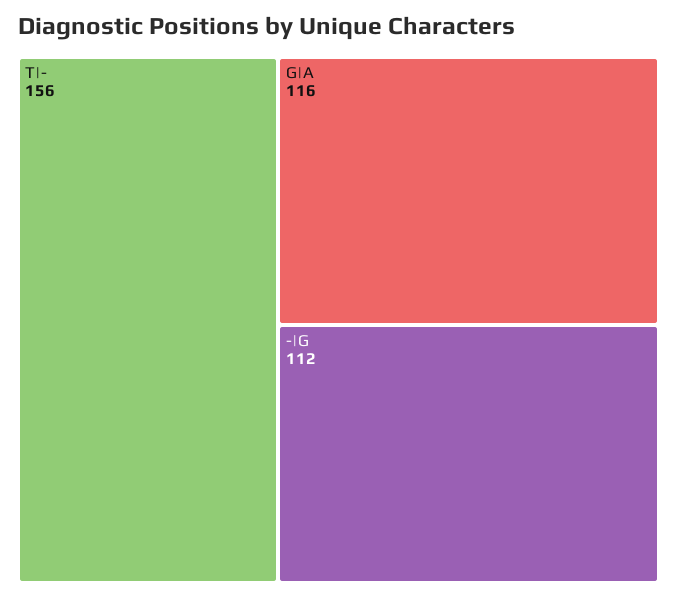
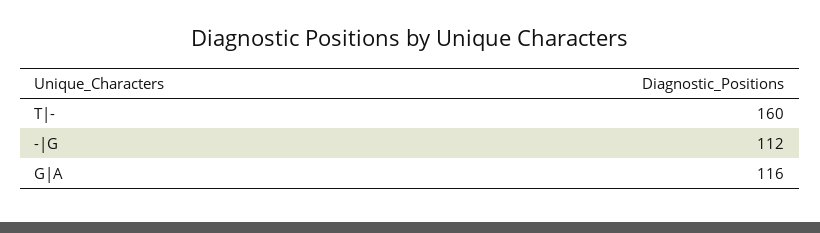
  {
-   "T|-": 156,
+   "T|-": 160,
    "G|A": 116,
    "-|G": 112
  }

